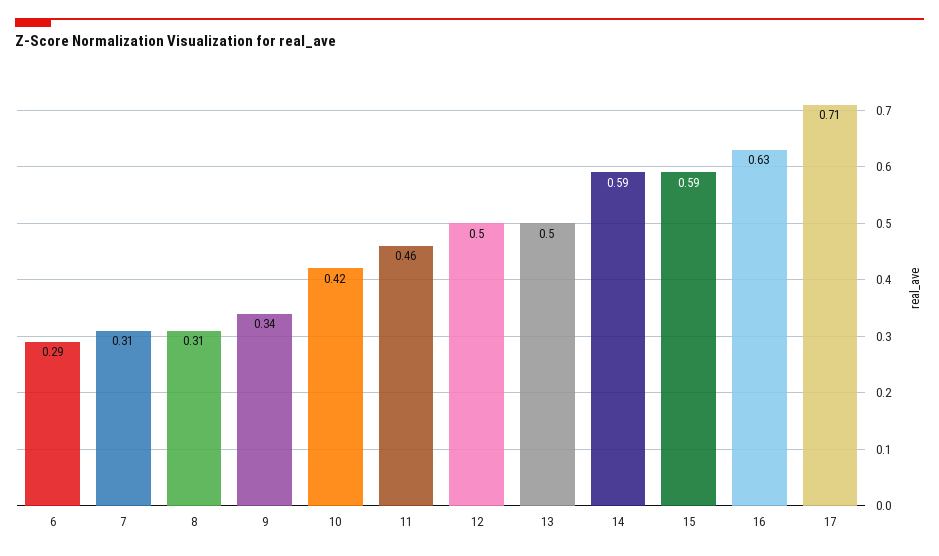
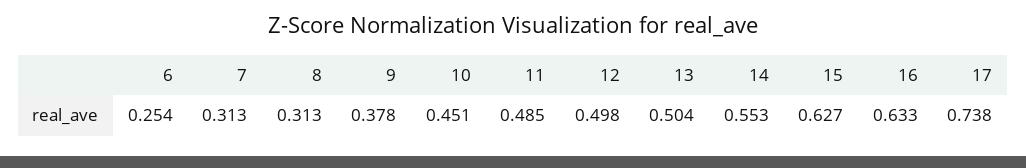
  {
-   "6": 0.29,
+   "6": 0.254,
    "7": 0.313,
    "8": 0.313,
-   "9": 0.34,
+   "9": 0.378,
-   "10": 0.42,
+   "10": 0.451,
-   "11": 0.46,
+   "11": 0.485,
    "12": 0.498,
    "13": 0.504,
-   "14": 0.59,
+   "14": 0.553,
-   "15": 0.59,
+   "15": 0.627,
    "16": 0.633,
-   "17": 0.71
+   "17": 0.738
  }

